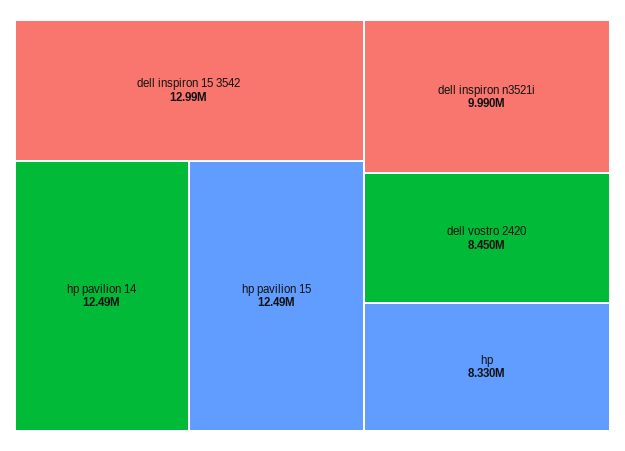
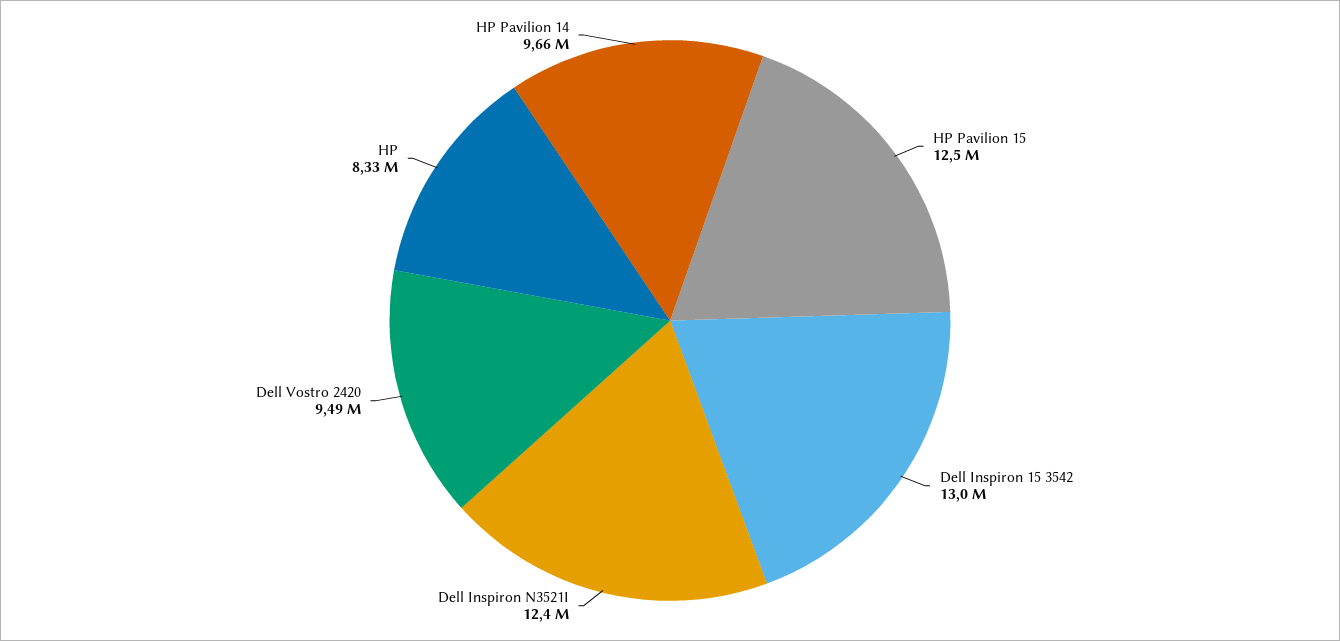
  {
    "dell inspiron 15 3542": 12990000,
-   "hp pavilion 14": 12490000,
+   "hp pavilion 14": 9660000,
    "hp pavilion 15": 12490000,
-   "dell inspiron n3521i": 9990000,
+   "dell inspiron n3521i": 12400000,
-   "dell vostro 2420": 8450000,
+   "dell vostro 2420": 9490000,
    "hp": 8330000
  }

